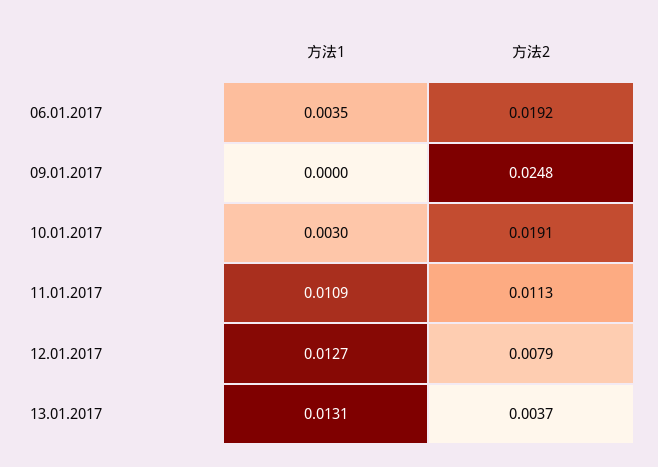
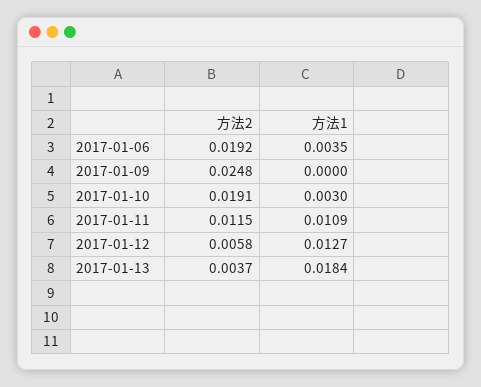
  {
    "方法1": {
      "06.01.2017": 0.0035,
      "09.01.2017": 0,
      "10.01.2017": 0.003,
      "11.01.2017": 0.0109,
      "12.01.2017": 0.0127,
-     "13.01.2017": 0.0131
+     "13.01.2017": 0.0184
    },
    "方法2": {
      "06.01.2017": 0.0192,
      "09.01.2017": 0.0248,
      "10.01.2017": 0.0191,
-     "11.01.2017": 0.0113,
+     "11.01.2017": 0.0115,
-     "12.01.2017": 0.0079,
+     "12.01.2017": 0.0058,
      "13.01.2017": 0.0037
    }
  }

